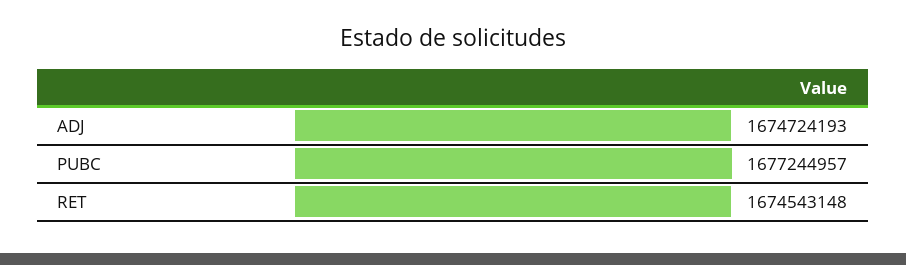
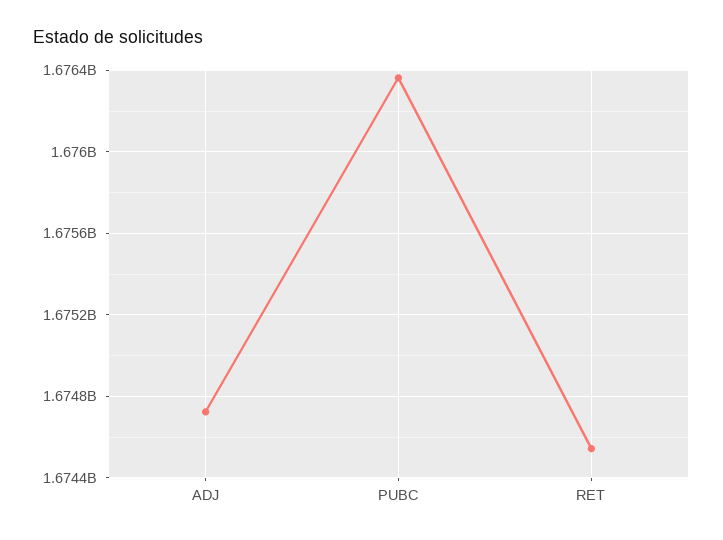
  {
    "ADJ": 1674724193,
-   "PUBC": 1677244957,
+   "PUBC": 1676350000,
    "RET": 1674543148
  }

